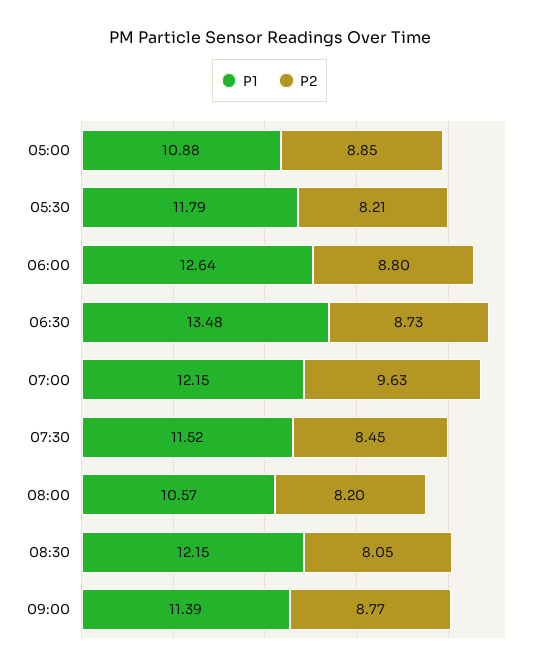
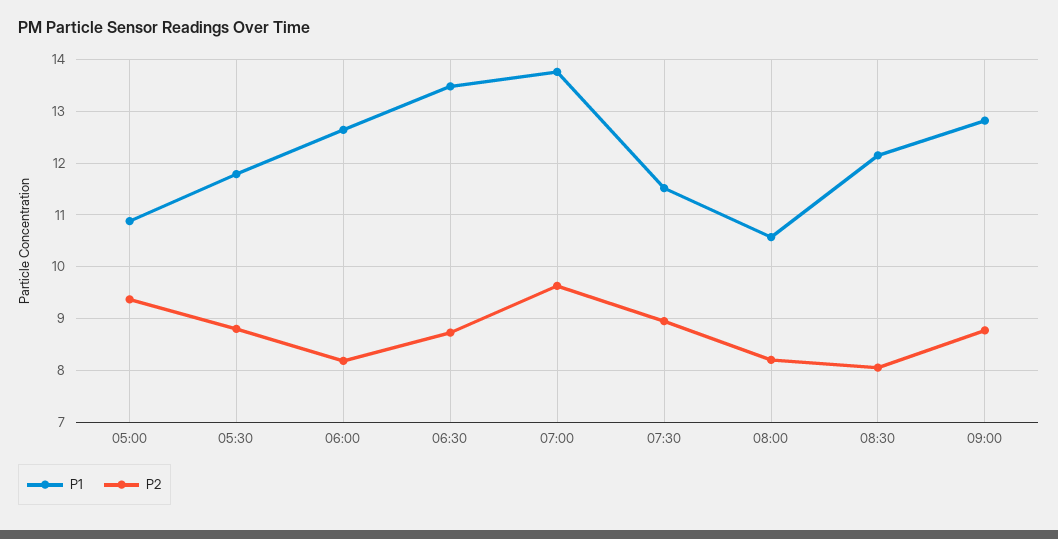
  {
    "P1": {
      "05:00": 10.88,
      "05:30": 11.79,
      "06:00": 12.64,
      "06:30": 13.48,
-     "07:00": 12.15,
+     "07:00": 13.8,
      "07:30": 11.52,
      "08:00": 10.57,
      "08:30": 12.15,
-     "09:00": 11.39
+     "09:00": 12.8
    },
    "P2": {
-     "05:00": 8.85,
+     "05:00": 9.4,
-     "05:30": 8.21,
+     "05:30": 8.8,
-     "06:00": 8.8,
+     "06:00": 8.2,
      "06:30": 8.73,
      "07:00": 9.63,
-     "07:30": 8.45,
+     "07:30": 9,
      "08:00": 8.2,
      "08:30": 8.05,
      "09:00": 8.77
    }
  }

